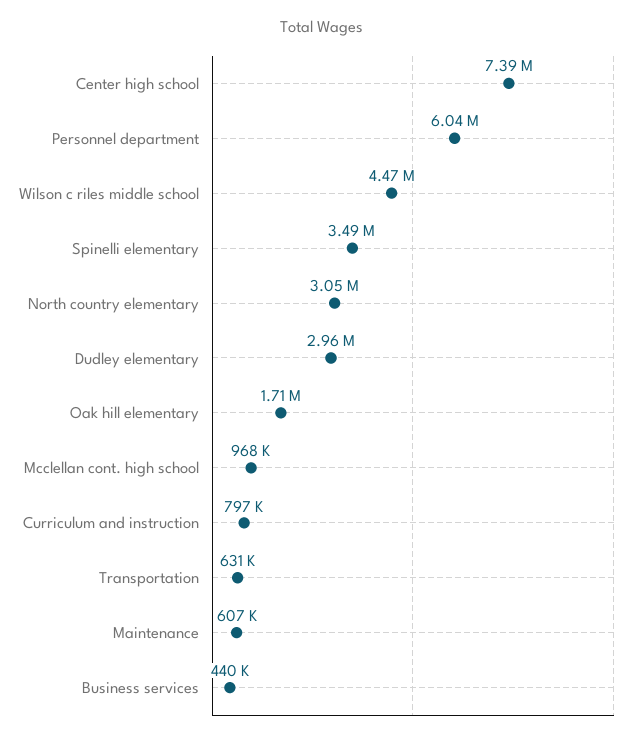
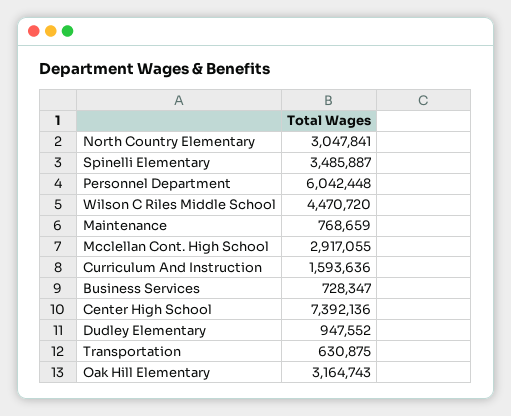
  {
    "Center high school": 7392136,
    "Personnel department": 6042448,
    "Wilson c riles middle school": 4470720,
    "Spinelli elementary": 3485887,
    "North country elementary": 3047841,
-   "Dudley elementary": 2960000,
+   "Dudley elementary": 947552,
-   "Oak hill elementary": 1710000,
+   "Oak hill elementary": 3164743,
-   "Mcclellan cont. high school": 968000,
+   "Mcclellan cont. high school": 2917055,
-   "Curriculum and instruction": 797000,
+   "Curriculum and instruction": 1593636,
    "Transportation": 630875,
-   "Maintenance": 607000,
+   "Maintenance": 768659,
-   "Business services": 440000
+   "Business services": 728347
  }

